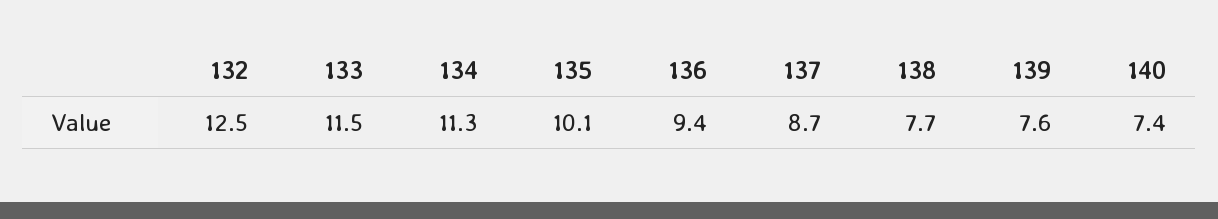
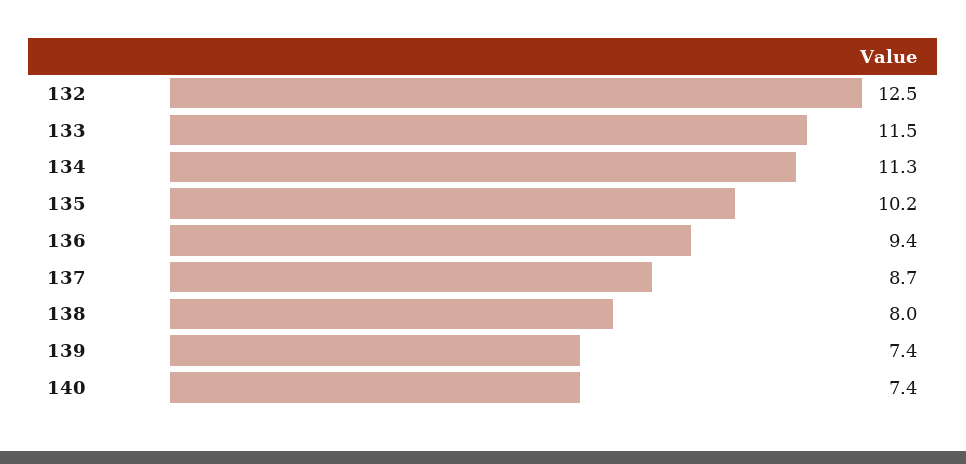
  {
    "132": 12.5,
    "133": 11.5,
    "134": 11.3,
-   "135": 10.1,
+   "135": 10.2,
    "136": 9.4,
    "137": 8.7,
-   "138": 7.7,
+   "138": 8,
-   "139": 7.6,
+   "139": 7.4,
    "140": 7.4
  }

